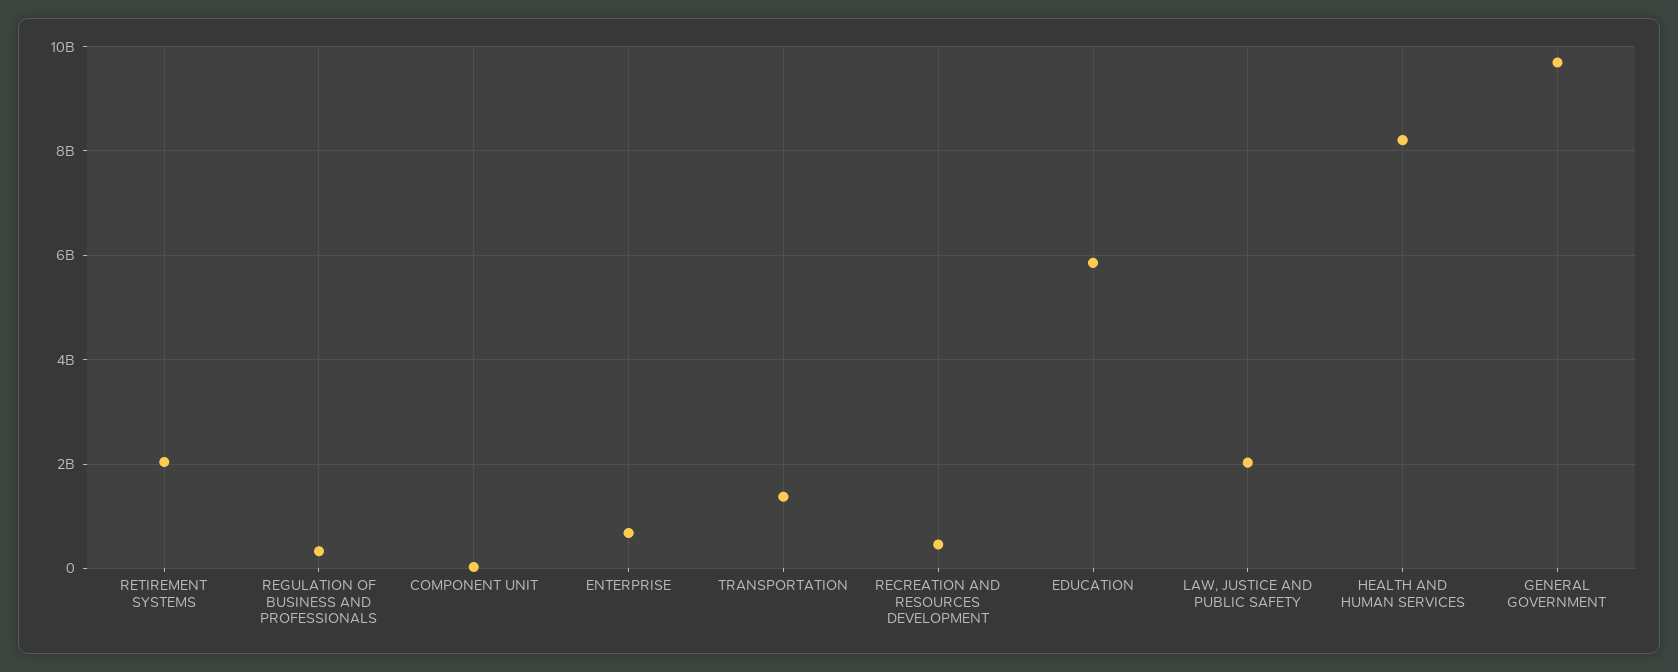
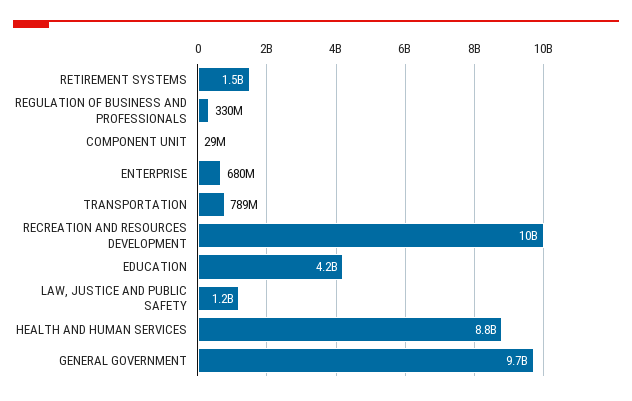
  {
-   "RETIREMENT SYSTEMS": 2000000000,
+   "RETIREMENT SYSTEMS": 1500000000,
    "REGULATION OF BUSINESS AND PROFESSIONALS": 330000000,
    "COMPONENT UNIT": 29000000,
    "ENTERPRISE": 680000000,
-   "TRANSPORTATION": 1400000000,
+   "TRANSPORTATION": 789000000,
-   "RECREATION AND RESOURCES DEVELOPMENT": 400000000,
+   "RECREATION AND RESOURCES DEVELOPMENT": 10000000000,
-   "EDUCATION": 5800000000,
+   "EDUCATION": 4200000000,
-   "LAW, JUSTICE AND PUBLIC SAFETY": 2000000000,
+   "LAW, JUSTICE AND PUBLIC SAFETY": 1200000000,
-   "HEALTH AND HUMAN SERVICES": 8200000000,
+   "HEALTH AND HUMAN SERVICES": 8800000000,
    "GENERAL GOVERNMENT": 9700000000
  }

